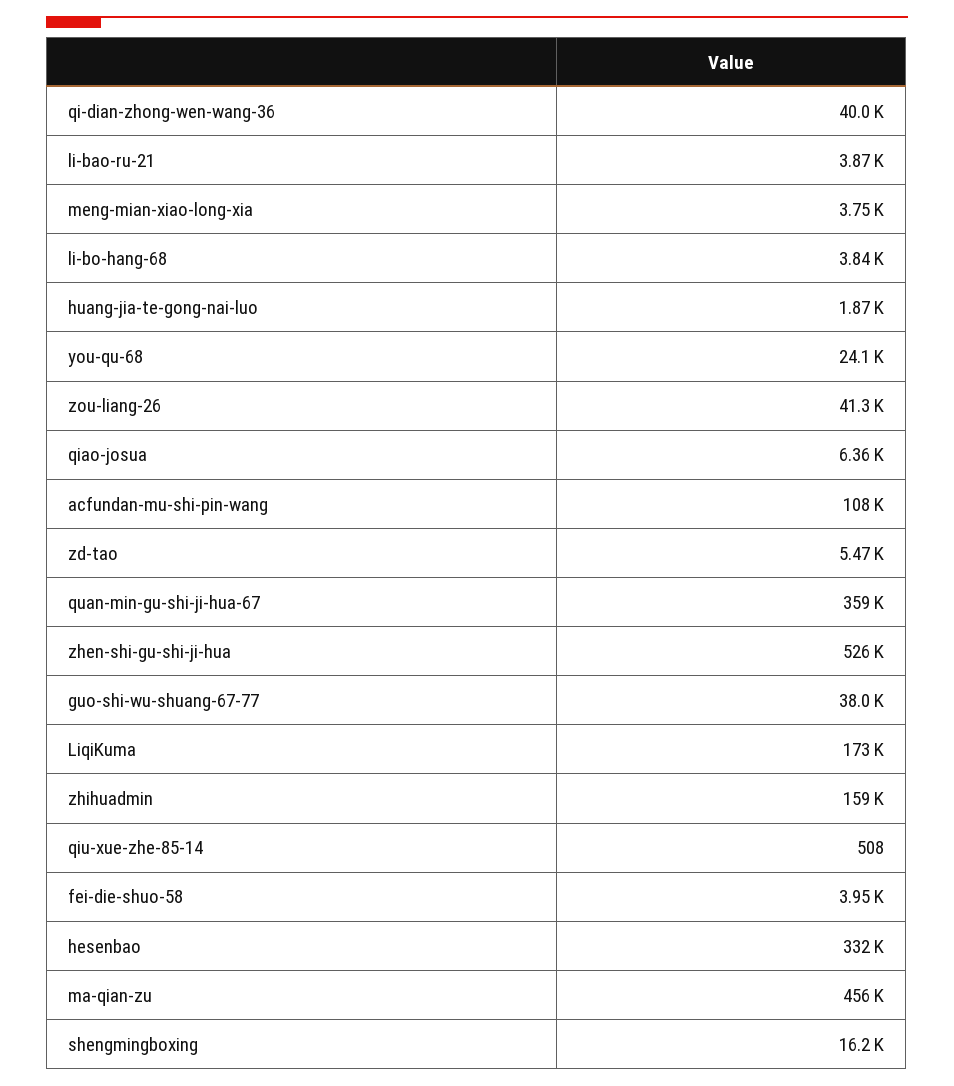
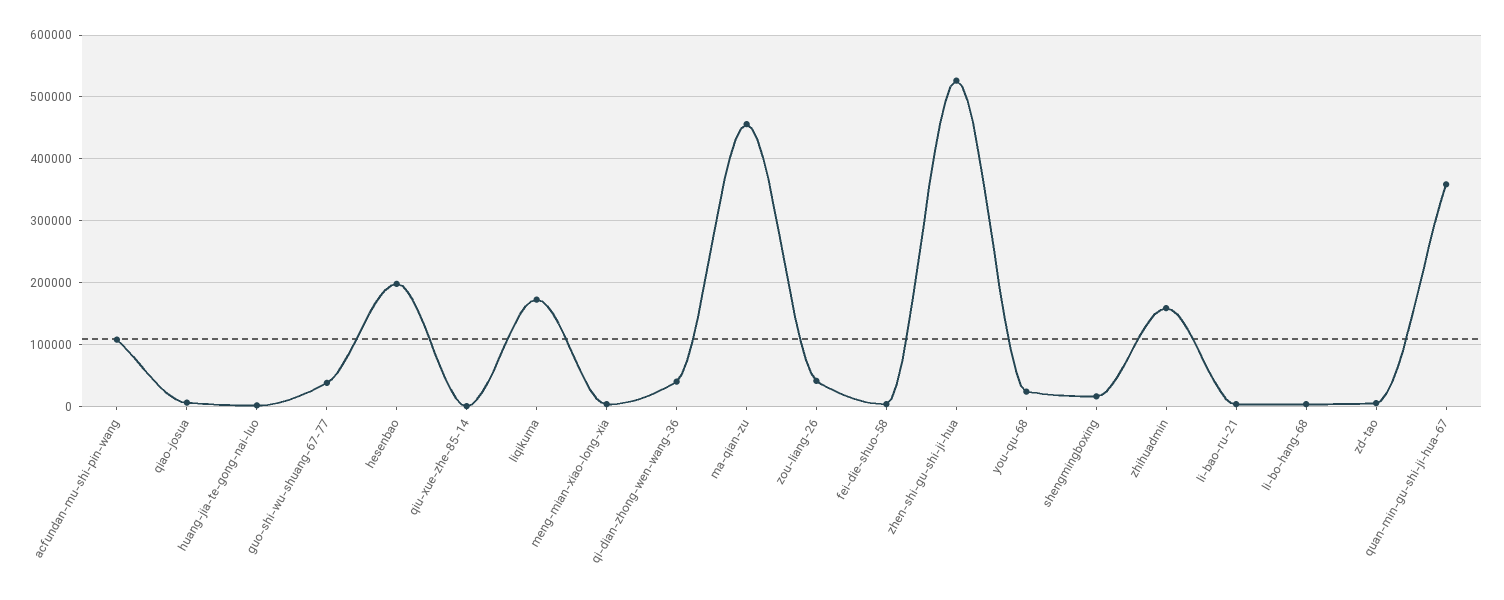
  {
    "qi-dian-zhong-wen-wang-36": 40000,
    "li-bao-ru-21": 3870,
    "meng-mian-xiao-long-xia": 3750,
    "li-bo-hang-68": 3840,
    "huang-jia-te-gong-nai-luo": 1870,
    "you-qu-68": 24100,
    "zou-liang-26": 41300,
    "qiao-josua": 6360,
    "acfundan-mu-shi-pin-wang": 108000,
    "zd-tao": 5470,
    "quan-min-gu-shi-ji-hua-67": 359000,
    "zhen-shi-gu-shi-ji-hua": 526000,
    "guo-shi-wu-shuang-67-77": 38000,
    "LiqiKuma": 173000,
    "zhihuadmin": 159000,
    "qiu-xue-zhe-85-14": 508,
    "fei-die-shuo-58": 3950,
-   "hesenbao": 332000,
+   "hesenbao": 200000,
    "ma-qian-zu": 456000,
    "shengmingboxing": 16200
  }

